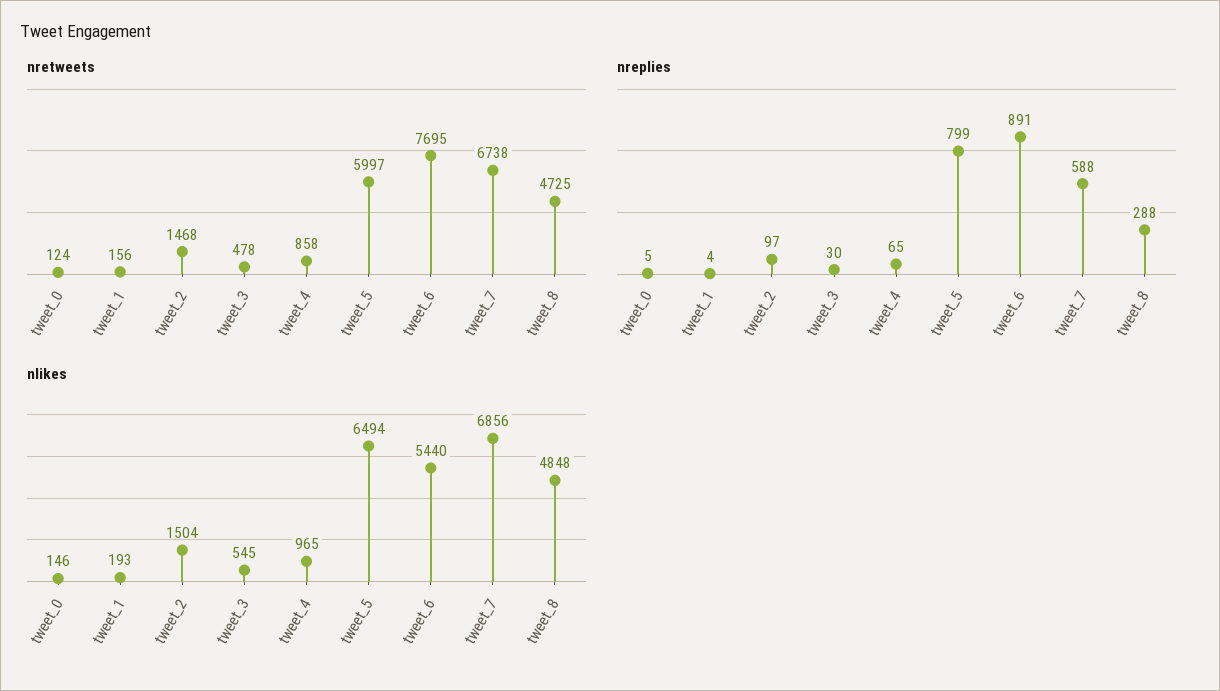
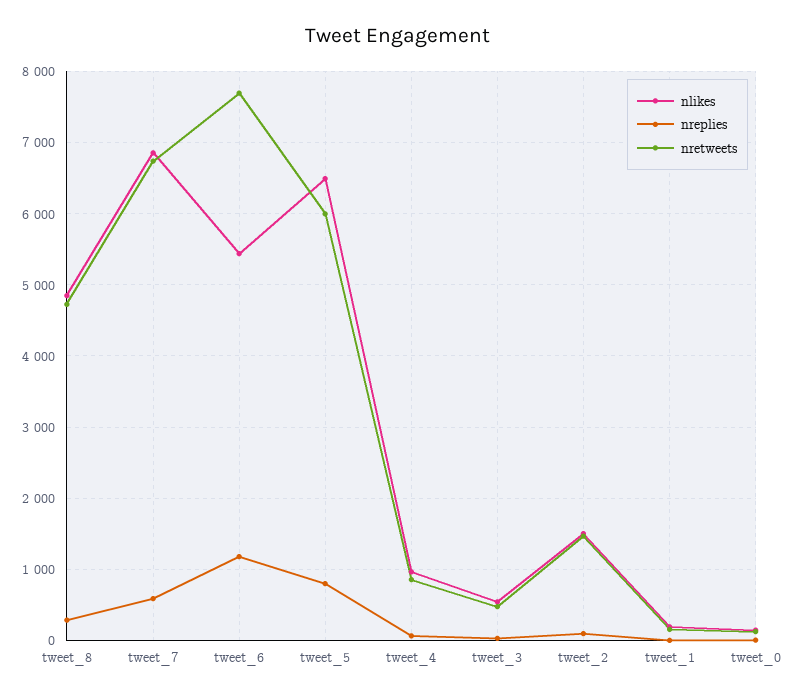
  {
    "nretweets": {
      "tweet_0": 124,
      "tweet_1": 156,
      "tweet_2": 1468,
      "tweet_3": 478,
      "tweet_4": 858,
      "tweet_5": 5997,
      "tweet_6": 7695,
      "tweet_7": 6738,
      "tweet_8": 4725
    },
    "nreplies": {
      "tweet_0": 5,
      "tweet_1": 4,
      "tweet_2": 97,
      "tweet_3": 30,
      "tweet_4": 65,
      "tweet_5": 799,
-     "tweet_6": 891,
+     "tweet_6": 1200,
      "tweet_7": 588,
      "tweet_8": 288
    },
    "nlikes": {
      "tweet_0": 146,
      "tweet_1": 193,
      "tweet_2": 1504,
      "tweet_3": 545,
      "tweet_4": 965,
      "tweet_5": 6494,
      "tweet_6": 5440,
      "tweet_7": 6856,
      "tweet_8": 4848
    }
  }

